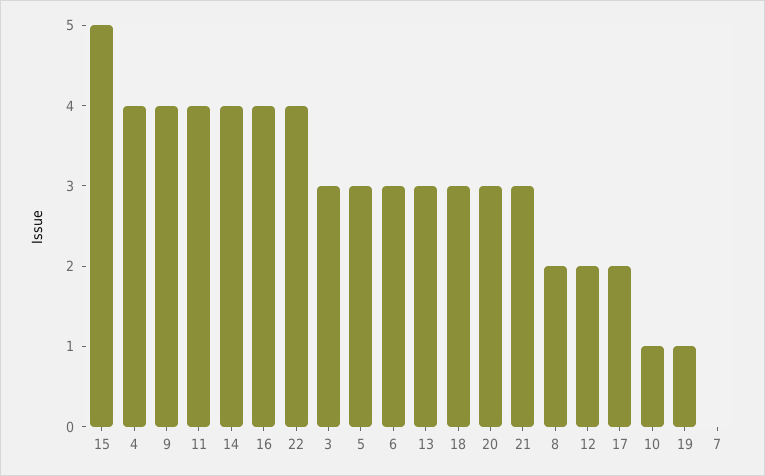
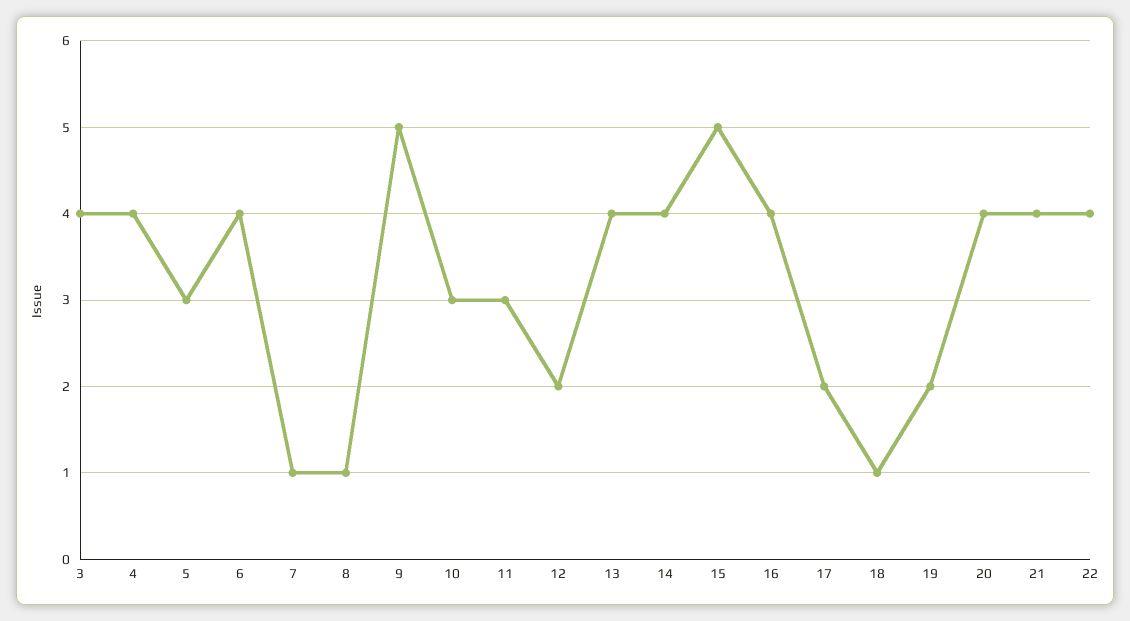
  {
    "15": 5,
    "4": 4,
-   "9": 4,
+   "9": 5,
-   "11": 4,
+   "11": 3,
    "14": 4,
    "16": 4,
    "22": 4,
-   "3": 3,
+   "3": 4,
    "5": 3,
-   "6": 3,
+   "6": 4,
-   "13": 3,
+   "13": 4,
-   "18": 3,
+   "18": 1,
-   "20": 3,
+   "20": 4,
-   "21": 3,
+   "21": 4,
-   "8": 2,
+   "8": 1,
    "12": 2,
    "17": 2,
-   "10": 1,
+   "10": 3,
-   "19": 1,
+   "19": 2,
-   "7": 0
+   "7": 1
  }

